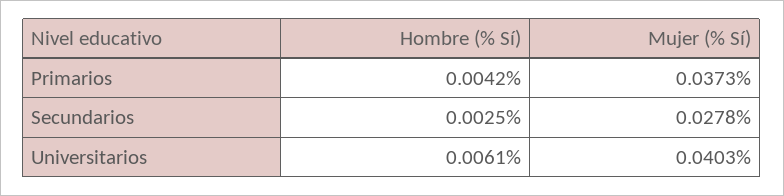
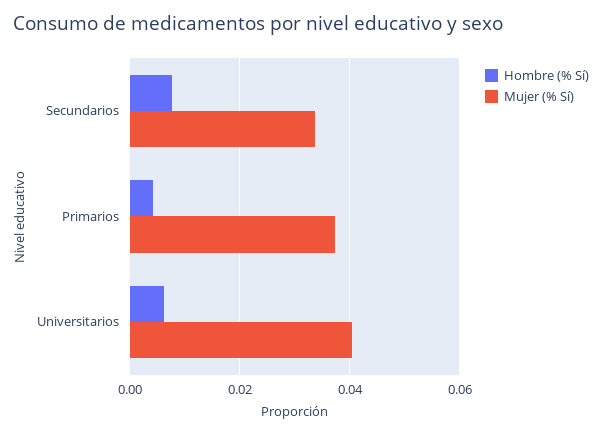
  {
    "Hombre (% Sí)": {
      "Primarios": 0.0042,
-     "Secundarios": 0.0025,
+     "Secundarios": 0.008,
      "Universitarios": 0.0061
    },
    "Mujer (% Sí)": {
      "Primarios": 0.0373,
-     "Secundarios": 0.0278,
+     "Secundarios": 0.034,
      "Universitarios": 0.0403
    }
  }

